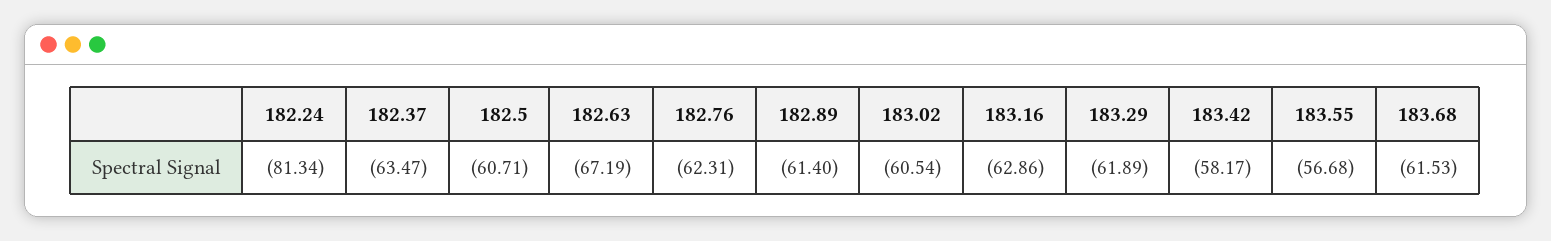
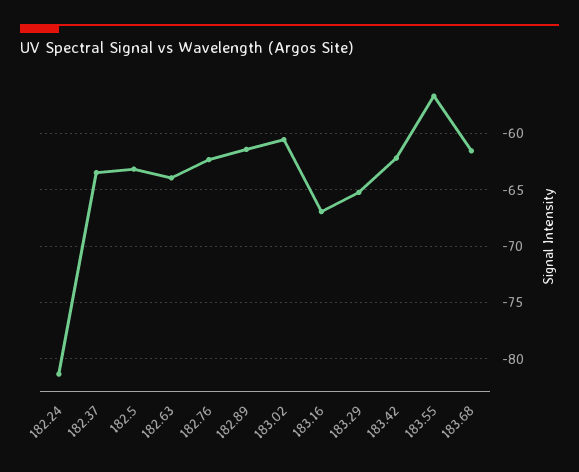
  {
    "182.24": -81.34,
    "182.37": -63.47,
-   "182.5": -60.71,
+   "182.5": -63,
-   "182.63": -67.19,
+   "182.63": -64,
    "182.76": -62.31,
    "182.89": -61.4,
    "183.02": -60.54,
-   "183.16": -62.86,
+   "183.16": -67,
-   "183.29": -61.89,
+   "183.29": -65,
-   "183.42": -58.17,
+   "183.42": -62,
    "183.55": -56.68,
    "183.68": -61.53
  }

